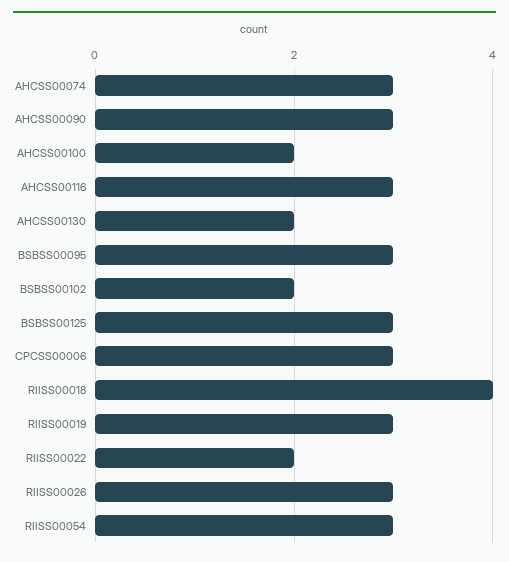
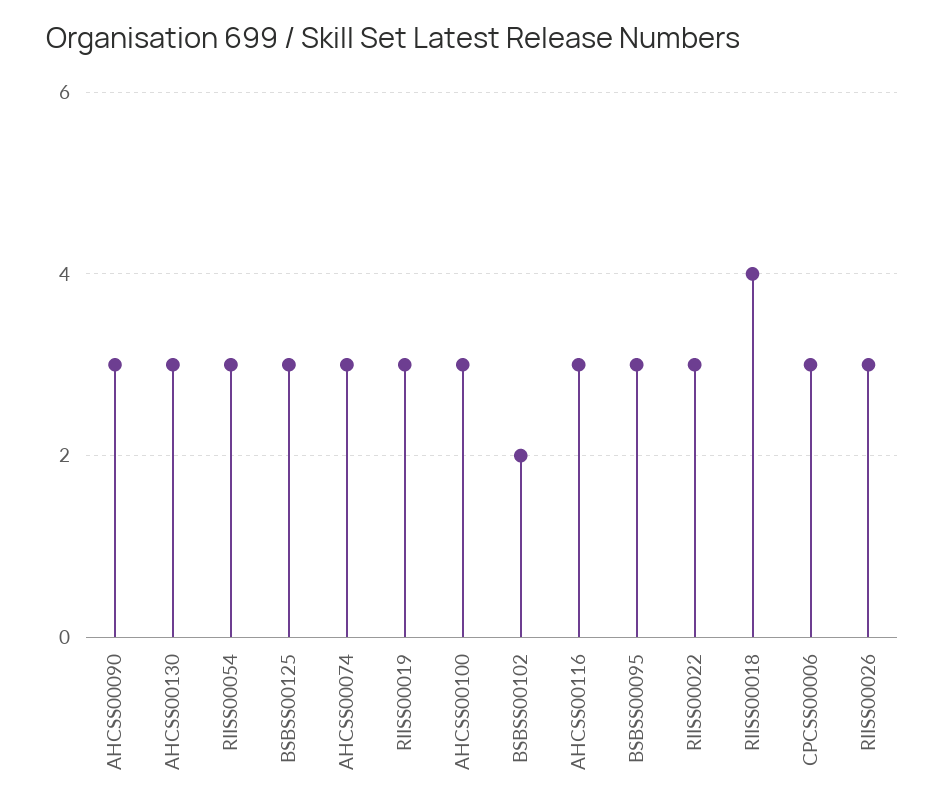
  {
    "AHCSS00074": 3,
    "AHCSS00090": 3,
-   "AHCSS00100": 2,
+   "AHCSS00100": 3,
    "AHCSS00116": 3,
-   "AHCSS00130": 2,
+   "AHCSS00130": 3,
    "BSBSS00095": 3,
    "BSBSS00102": 2,
    "BSBSS00125": 3,
    "CPCSS00006": 3,
    "RIISS00018": 4,
    "RIISS00019": 3,
-   "RIISS00022": 2,
+   "RIISS00022": 3,
    "RIISS00026": 3,
    "RIISS00054": 3
  }

